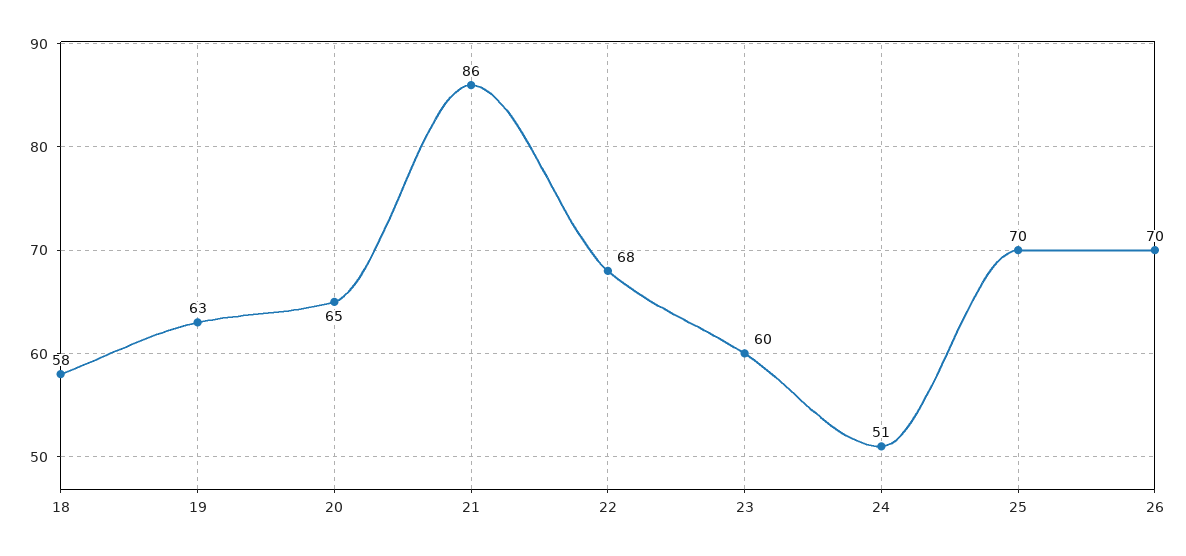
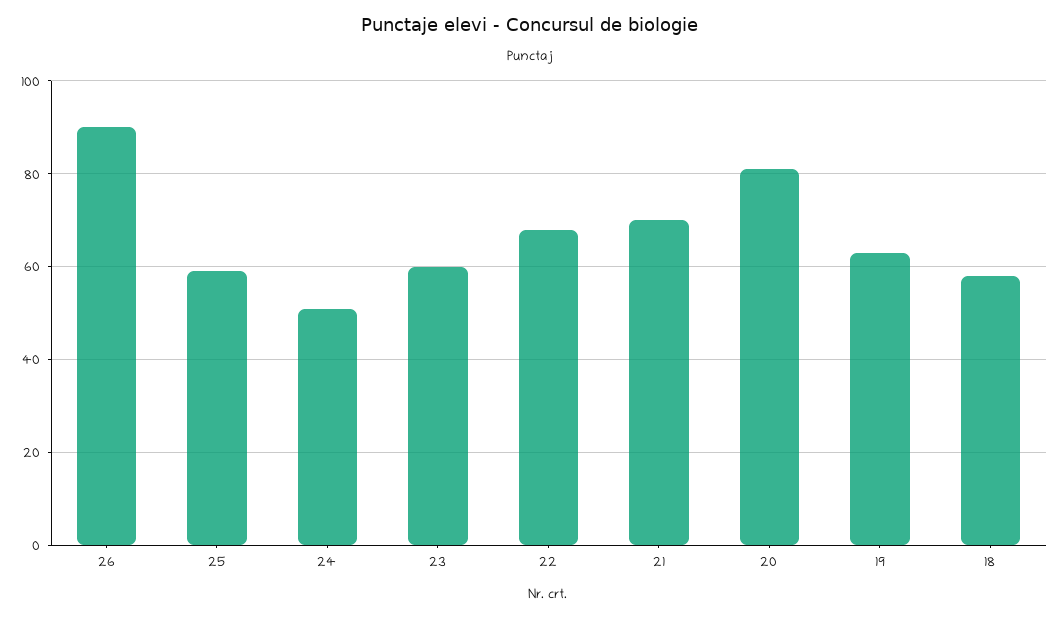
  {
    "18": 58,
    "19": 63,
-   "20": 65,
+   "20": 80,
-   "21": 86,
+   "21": 70,
    "22": 68,
    "23": 60,
    "24": 51,
-   "25": 70,
+   "25": 60,
-   "26": 70
+   "26": 90
  }

